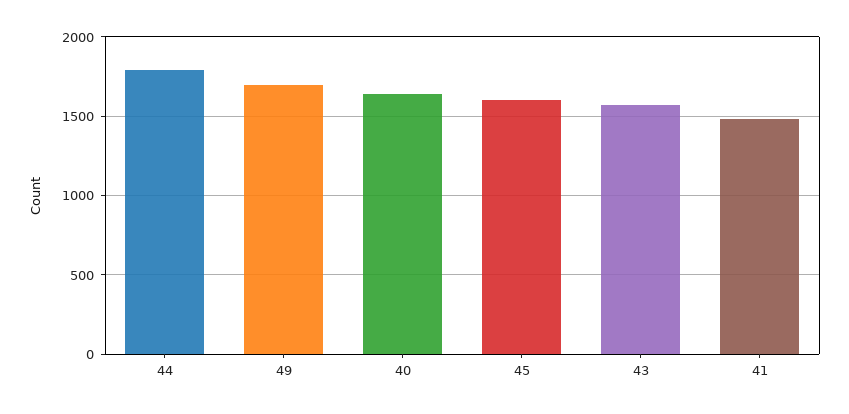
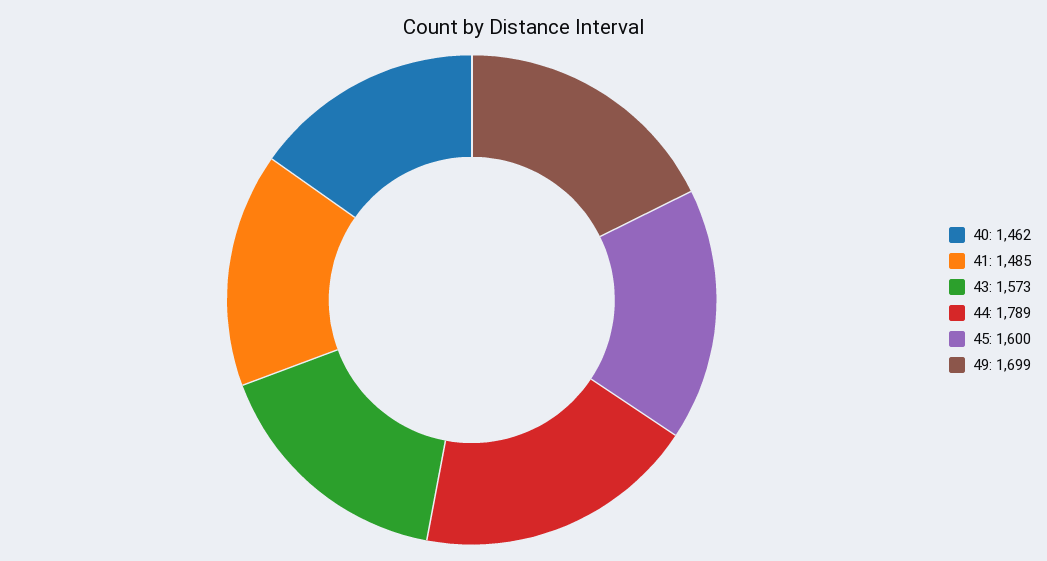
  {
    "44": 1789,
    "49": 1699,
-   "40": 1650,
+   "40": 1462,
    "45": 1600,
    "43": 1573,
    "41": 1485
  }

